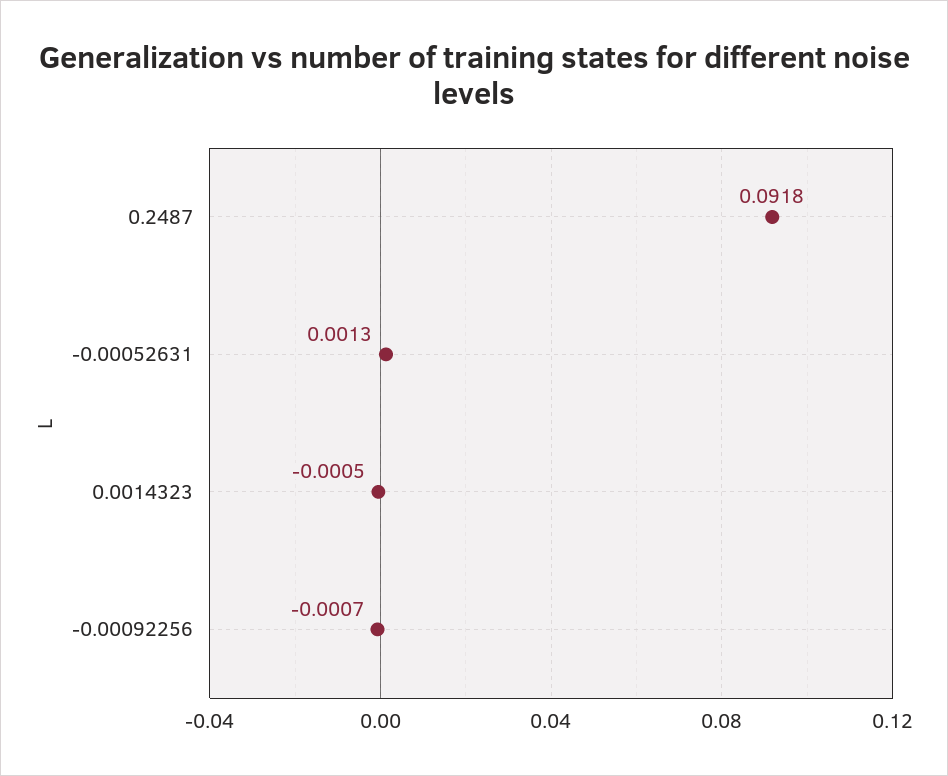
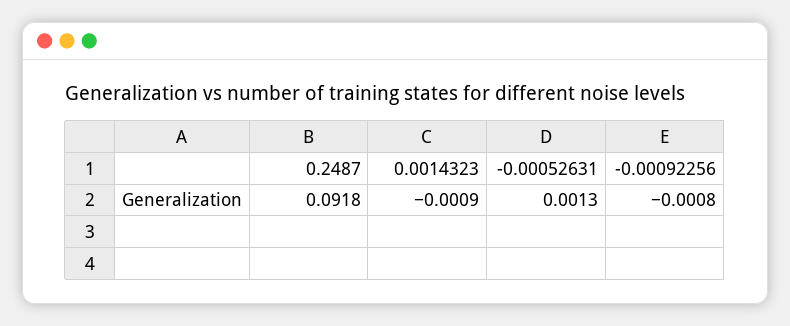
  {
    "0.2487": 0.0918,
    "-0.00052631": 0.0013,
-   "0.0014323": -0.0005,
+   "0.0014323": -0.0009,
-   "-0.00092256": -0.0007
+   "-0.00092256": -0.0008
  }

